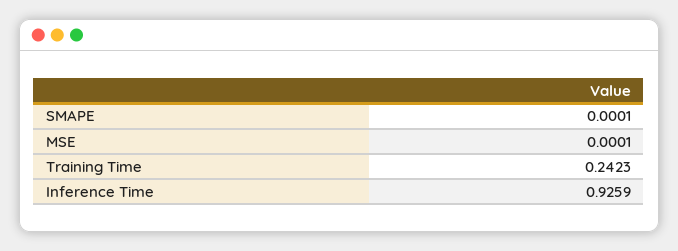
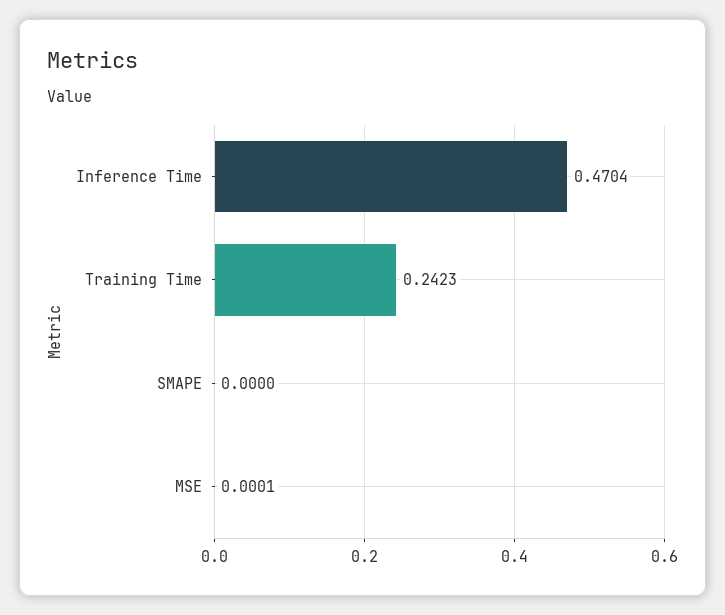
  {
-   "SMAPE": 0.0001,
+   "SMAPE": 0,
    "MSE": 0.0001,
    "Training Time": 0.2423,
-   "Inference Time": 0.9259
+   "Inference Time": 0.4704
  }

